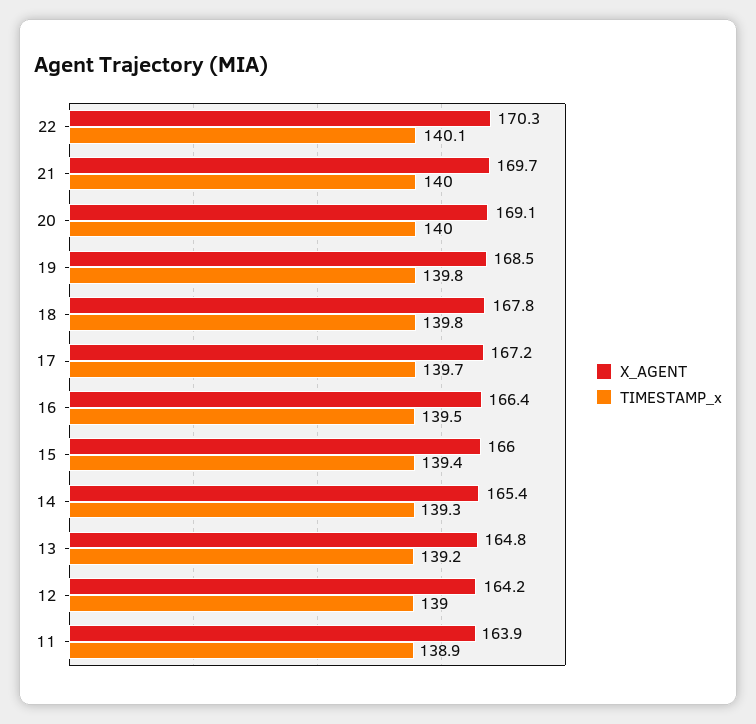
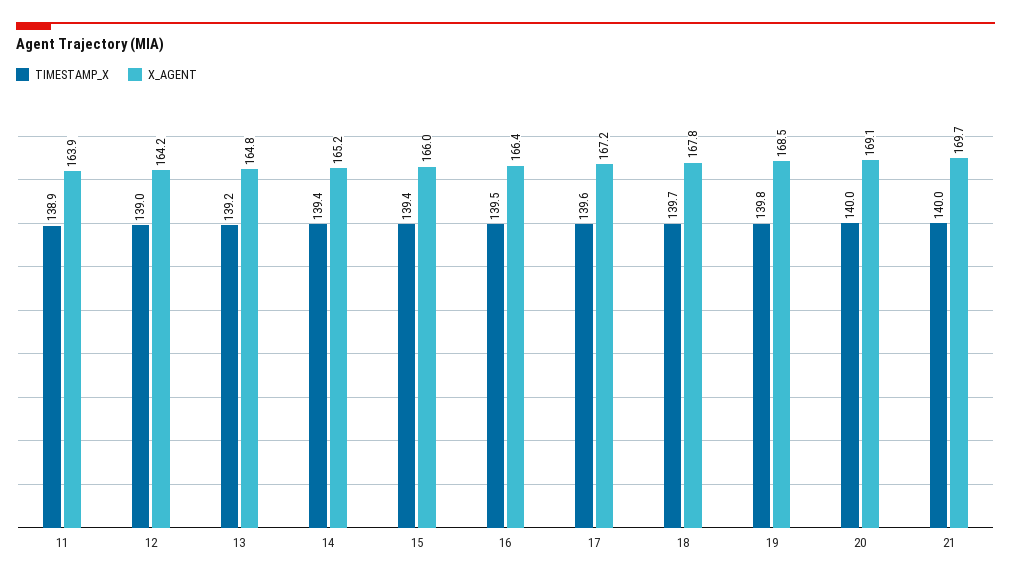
  {
    "X_AGENT": {
-     "22": 170.3,
      "21": 169.7,
      "20": 169.1,
      "19": 168.5,
      "18": 167.8,
      "17": 167.2,
      "16": 166.4,
      "15": 166,
-     "14": 165.4,
+     "14": 165.2,
      "13": 164.8,
      "12": 164.2,
      "11": 163.9
    },
    "TIMESTAMP_x": {
-     "22": 140.1,
      "21": 140,
      "20": 140,
      "19": 139.8,
-     "18": 139.8,
+     "18": 139.7,
-     "17": 139.7,
+     "17": 139.6,
      "16": 139.5,
      "15": 139.4,
-     "14": 139.3,
+     "14": 139.4,
      "13": 139.2,
      "12": 139,
      "11": 138.9
    }
  }

